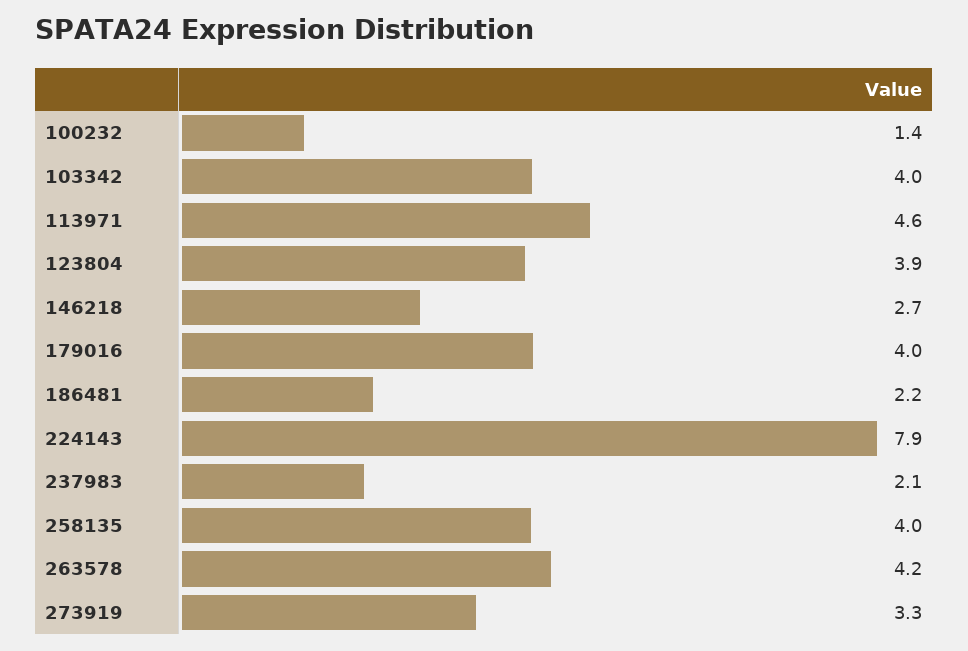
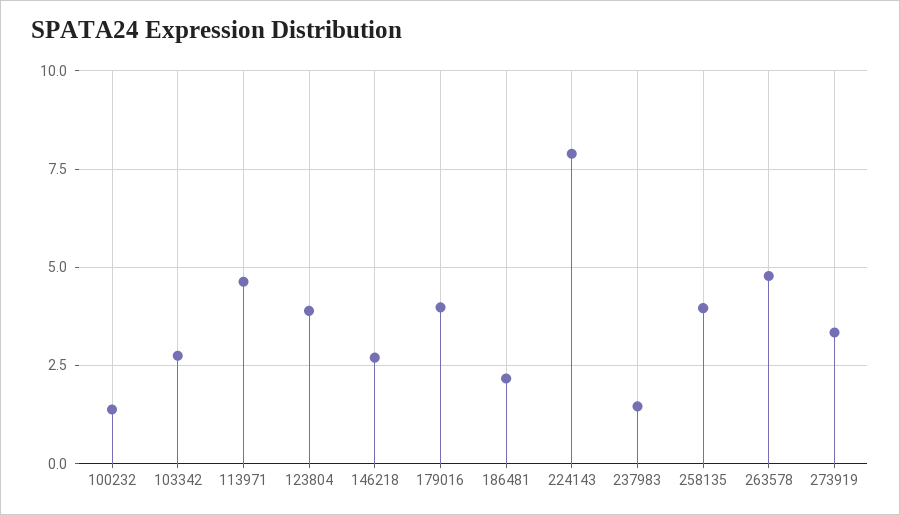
  {
    "100232": 1.4,
-   "103342": 4,
+   "103342": 2.75,
    "113971": 4.6,
    "123804": 3.9,
    "146218": 2.7,
    "179016": 4,
    "186481": 2.2,
    "224143": 7.9,
-   "237983": 2.1,
+   "237983": 1.5,
    "258135": 4,
-   "263578": 4.2,
+   "263578": 4.75,
    "273919": 3.3
  }

